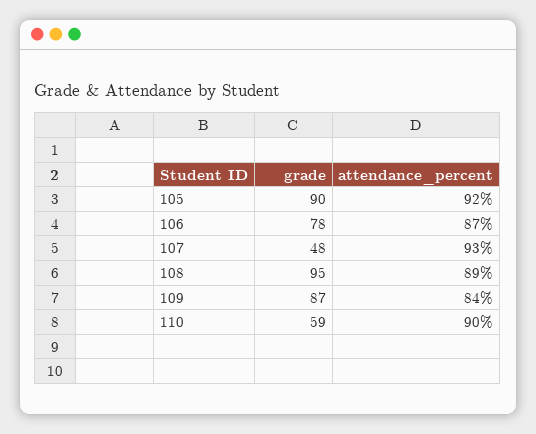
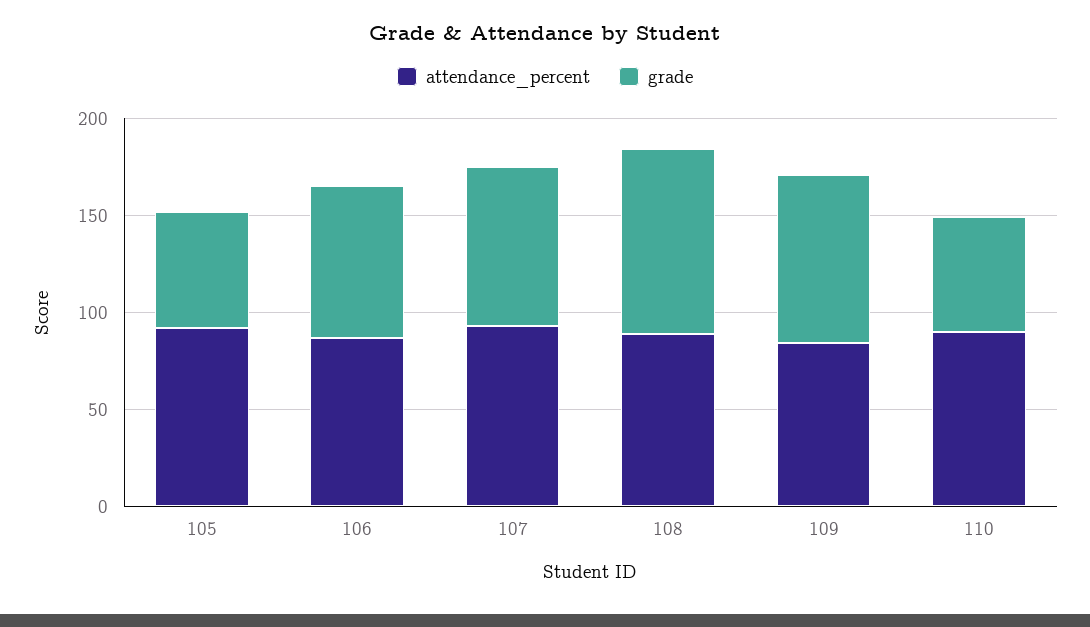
  {
    "grade": {
-     "105": 90,
+     "105": 60,
      "106": 78,
-     "107": 48,
+     "107": 80,
      "108": 95,
      "109": 87,
      "110": 59
    },
    "attendance_percent": {
      "105": 92,
      "106": 87,
      "107": 93,
      "108": 89,
      "109": 84,
      "110": 90
    }
  }

